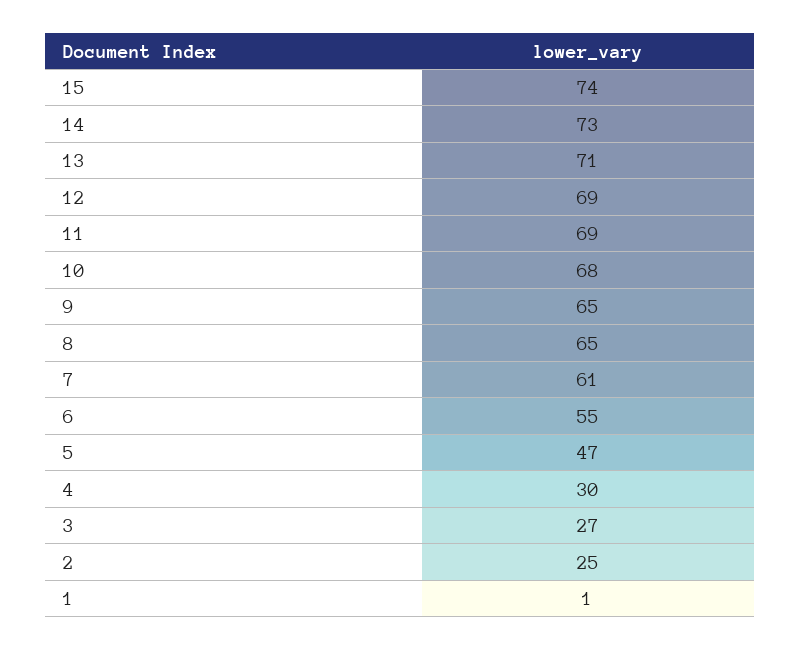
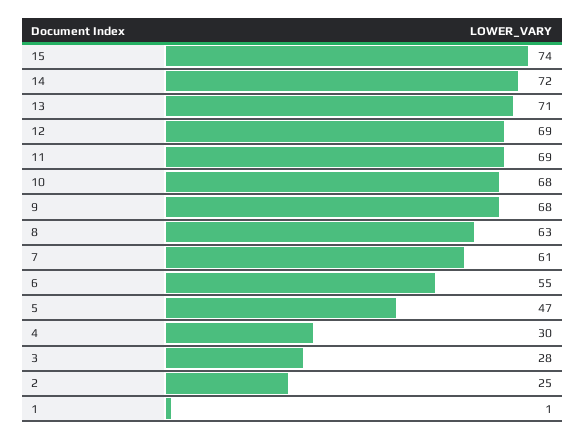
  {
    "15": 74,
-   "14": 73,
+   "14": 72,
    "13": 71,
    "12": 69,
    "11": 69,
    "10": 68,
-   "9": 65,
+   "9": 68,
-   "8": 65,
+   "8": 63,
    "7": 61,
    "6": 55,
    "5": 47,
    "4": 30,
-   "3": 27,
+   "3": 28,
    "2": 25,
    "1": 1
  }

